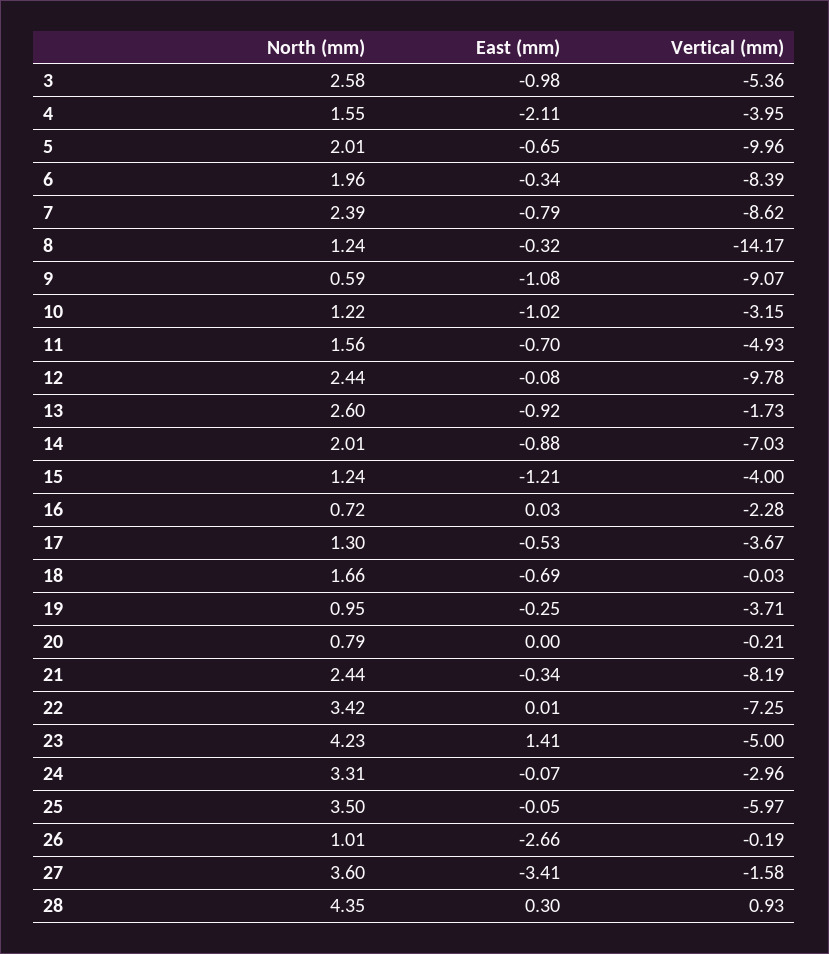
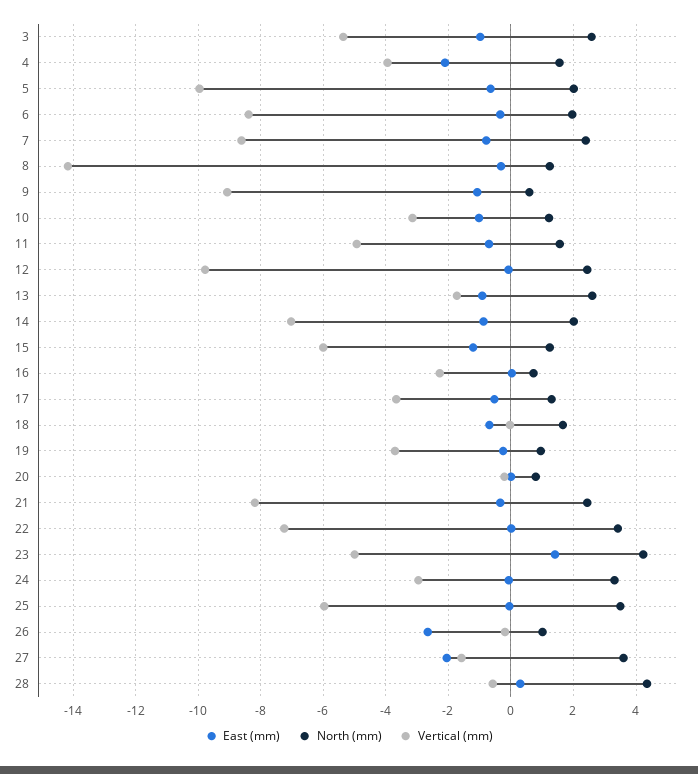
  {
    "North (mm)": {
      "3": 2.58,
      "4": 1.55,
      "5": 2.01,
      "6": 1.96,
      "7": 2.39,
      "8": 1.24,
      "9": 0.59,
      "10": 1.22,
      "11": 1.56,
      "12": 2.44,
      "13": 2.6,
      "14": 2.01,
      "15": 1.24,
      "16": 0.72,
      "17": 1.3,
      "18": 1.66,
      "19": 0.95,
      "20": 0.79,
      "21": 2.44,
      "22": 3.42,
      "23": 4.23,
      "24": 3.31,
      "25": 3.5,
      "26": 1.01,
      "27": 3.6,
      "28": 4.35
    },
    "East (mm)": {
      "3": -0.98,
      "4": -2.11,
      "5": -0.65,
      "6": -0.34,
      "7": -0.79,
      "8": -0.32,
      "9": -1.08,
      "10": -1.02,
      "11": -0.7,
      "12": -0.08,
      "13": -0.92,
      "14": -0.88,
      "15": -1.21,
      "16": 0.03,
      "17": -0.53,
      "18": -0.69,
      "19": -0.25,
      "20": 0,
      "21": -0.34,
      "22": 0.01,
      "23": 1.41,
      "24": -0.07,
      "25": -0.05,
      "26": -2.66,
-     "27": -3.41,
+     "27": -2,
      "28": 0.3
    },
    "Vertical (mm)": {
      "3": -5.36,
      "4": -3.95,
      "5": -9.96,
      "6": -8.39,
      "7": -8.62,
      "8": -14.17,
      "9": -9.07,
      "10": -3.15,
      "11": -4.93,
      "12": -9.78,
      "13": -1.73,
      "14": -7.03,
-     "15": -4,
+     "15": -6,
      "16": -2.28,
      "17": -3.67,
      "18": -0.03,
      "19": -3.71,
      "20": -0.21,
      "21": -8.19,
      "22": -7.25,
      "23": -5,
      "24": -2.96,
      "25": -5.97,
      "26": -0.19,
      "27": -1.58,
-     "28": 0.93
+     "28": -0.6
    }
  }

